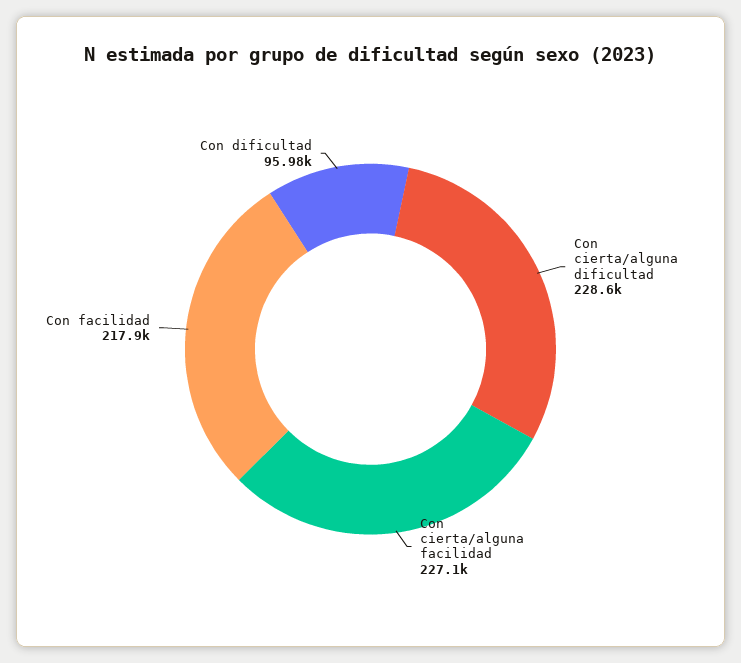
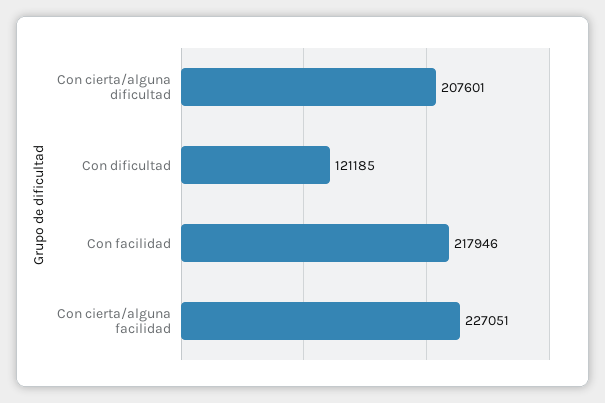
  {
-   "Con cierta/alguna dificultad": 228600,
+   "Con cierta/alguna dificultad": 207601,
    "Con cierta/alguna facilidad": 227051,
    "Con facilidad": 217946,
-   "Con dificultad": 95980
+   "Con dificultad": 121185
  }

